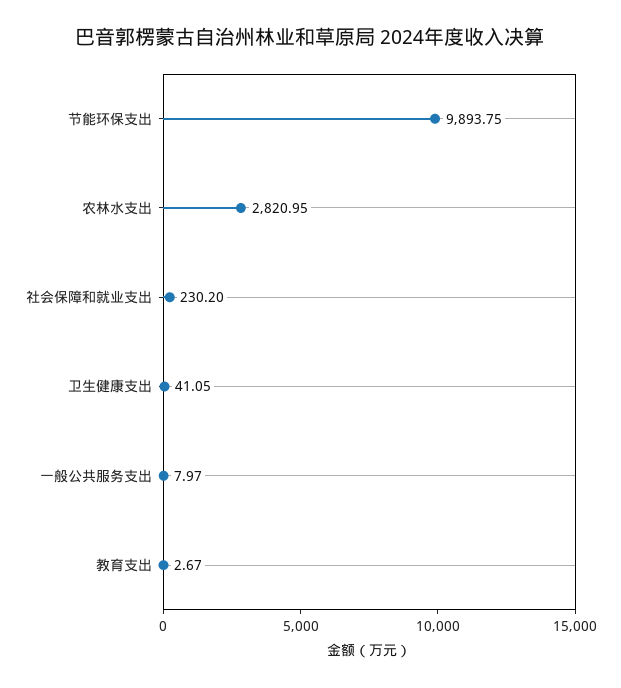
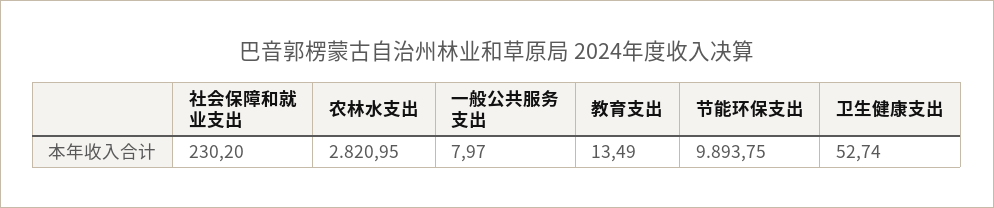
  {
    "节能环保支出": 9893.75,
    "农林水支出": 2820.95,
    "社会保障和就业支出": 230.2,
-   "卫生健康支出": 41.05,
+   "卫生健康支出": 52.74,
    "一般公共服务支出": 7.97,
-   "教育支出": 2.67
+   "教育支出": 13.49
  }

